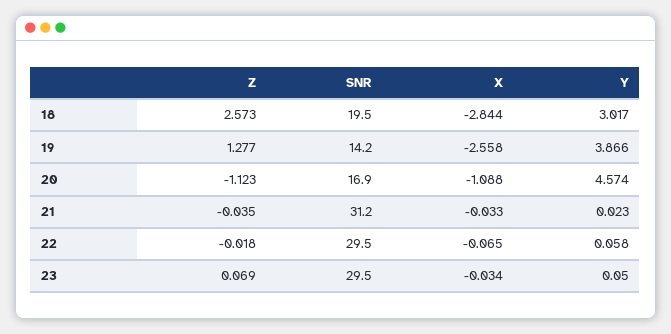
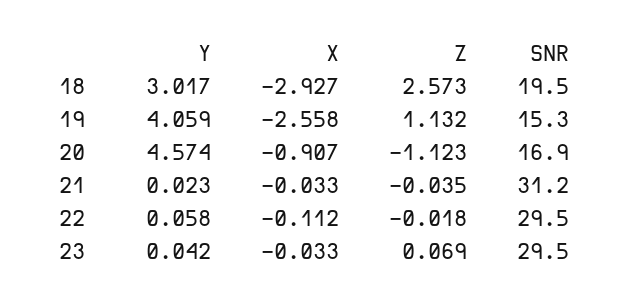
  {
    "Z": {
      "18": 2.573,
-     "19": 1.277,
+     "19": 1.132,
      "20": -1.123,
      "21": -0.035,
      "22": -0.018,
      "23": 0.069
    },
    "SNR": {
      "18": 19.5,
-     "19": 14.2,
+     "19": 15.3,
      "20": 16.9,
      "21": 31.2,
      "22": 29.5,
      "23": 29.5
    },
    "X": {
-     "18": -2.844,
+     "18": -2.927,
      "19": -2.558,
-     "20": -1.088,
+     "20": -0.907,
      "21": -0.033,
-     "22": -0.065,
+     "22": -0.112,
-     "23": -0.034
+     "23": -0.033
    },
    "Y": {
      "18": 3.017,
-     "19": 3.866,
+     "19": 4.059,
      "20": 4.574,
      "21": 0.023,
      "22": 0.058,
-     "23": 0.05
+     "23": 0.042
    }
  }

